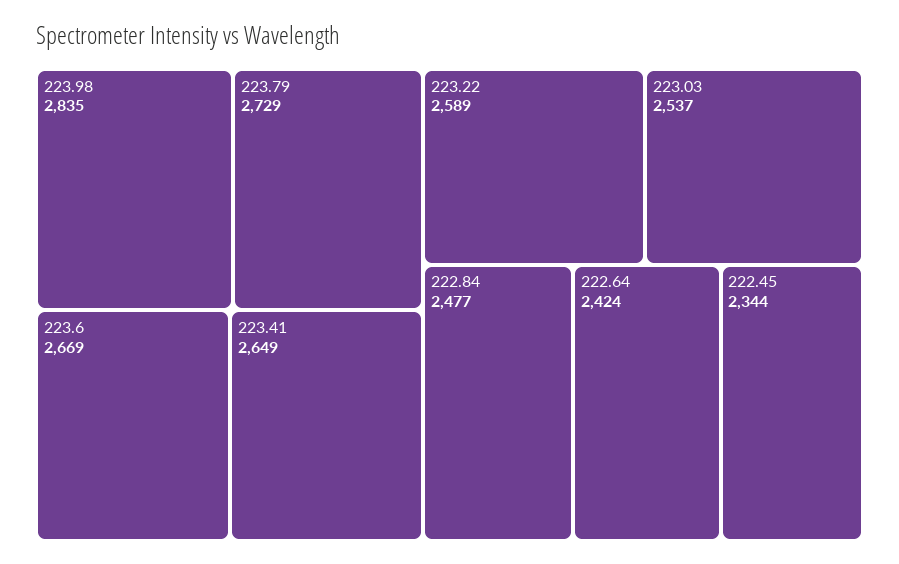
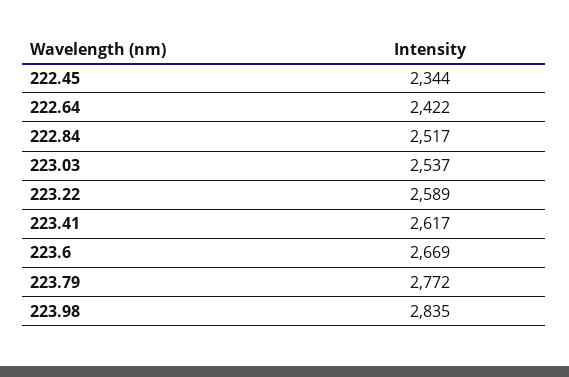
  {
    "223.98": 2835,
-   "223.79": 2729,
+   "223.79": 2772,
    "223.6": 2669,
-   "223.41": 2649,
+   "223.41": 2617,
    "223.22": 2589,
    "223.03": 2537,
-   "222.84": 2477,
+   "222.84": 2517,
-   "222.64": 2424,
+   "222.64": 2422,
    "222.45": 2344
  }

